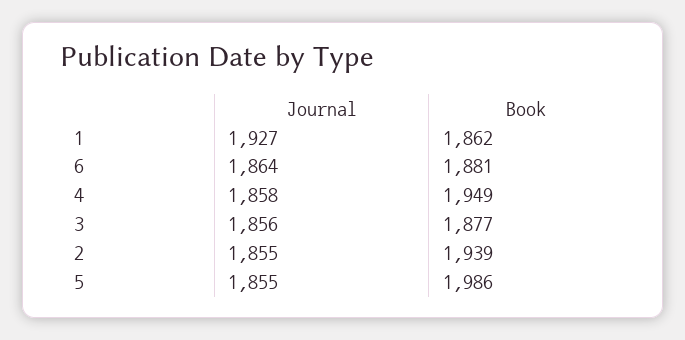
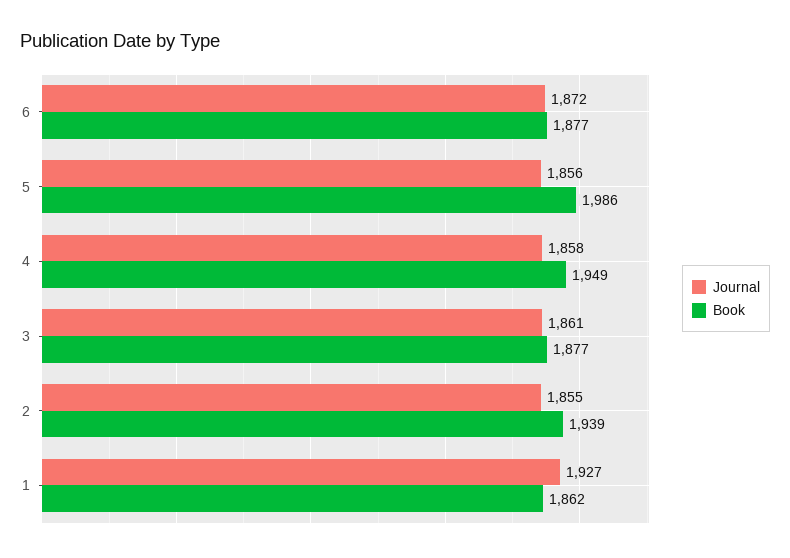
  {
    "Journal": {
      "1": 1927,
-     "6": 1864,
+     "6": 1872,
      "4": 1858,
-     "3": 1856,
+     "3": 1861,
      "2": 1855,
-     "5": 1855
+     "5": 1856
    },
    "Book": {
      "1": 1862,
-     "6": 1881,
+     "6": 1877,
      "4": 1949,
      "3": 1877,
      "2": 1939,
      "5": 1986
    }
  }

